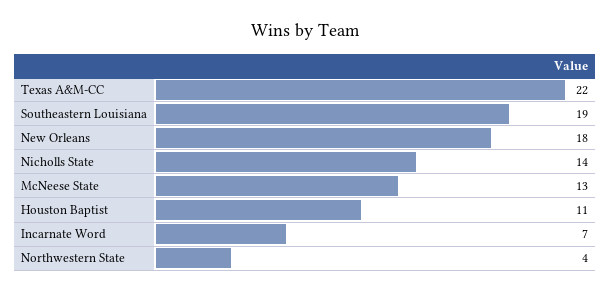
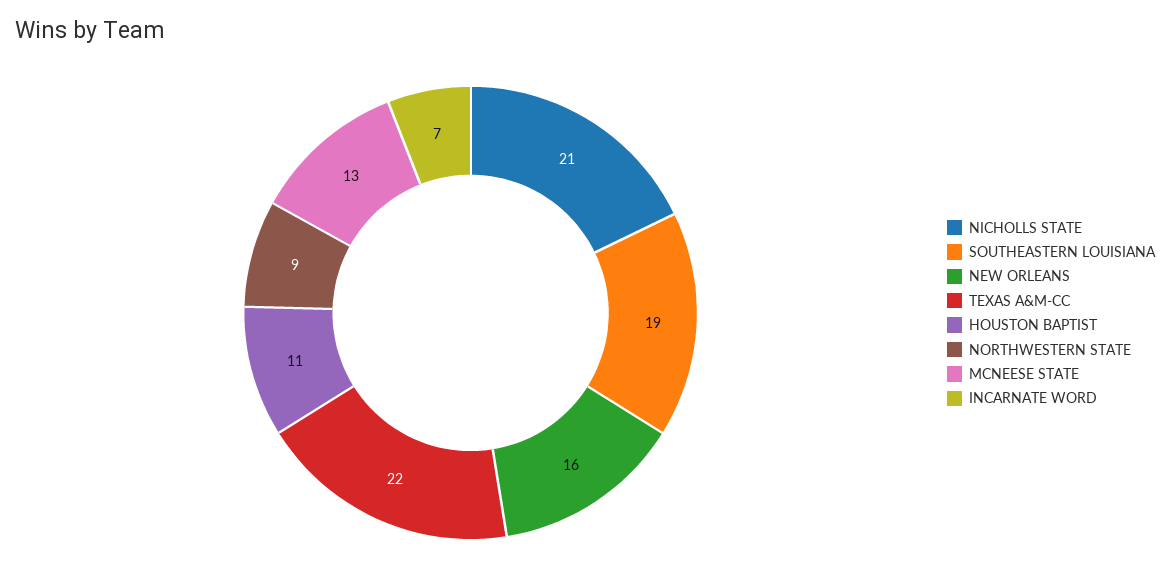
  {
    "Texas A&M-CC": 22,
    "Southeastern Louisiana": 19,
-   "New Orleans": 18,
+   "New Orleans": 16,
-   "Nicholls State": 14,
+   "Nicholls State": 21,
    "McNeese State": 13,
    "Houston Baptist": 11,
    "Incarnate Word": 7,
-   "Northwestern State": 4
+   "Northwestern State": 9
  }

